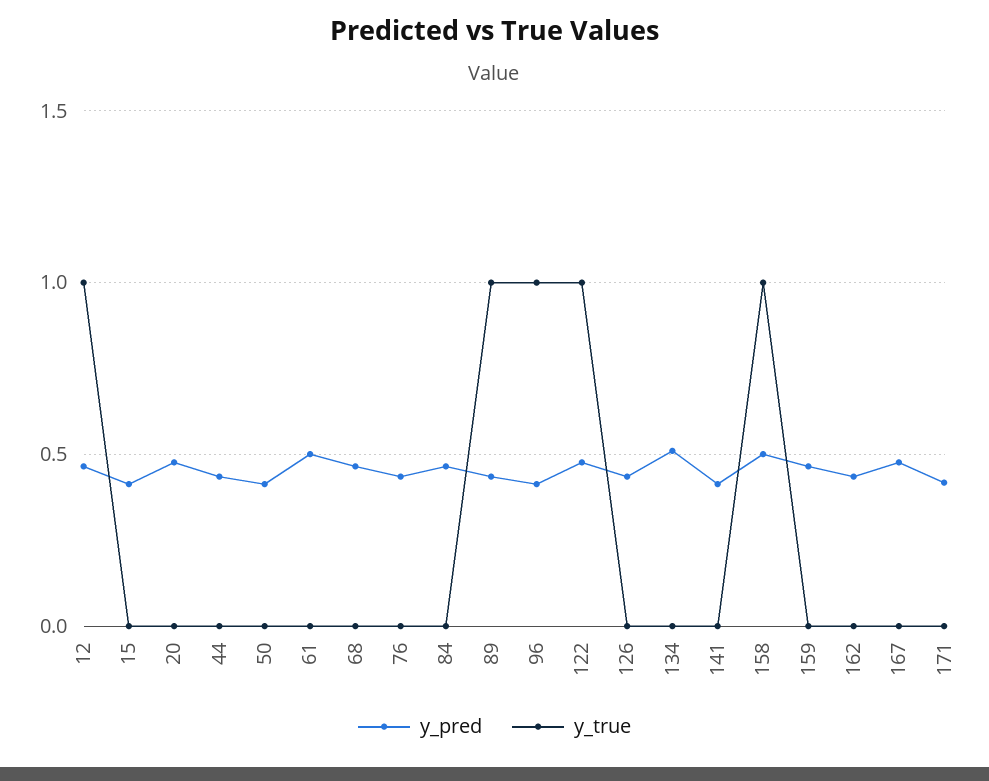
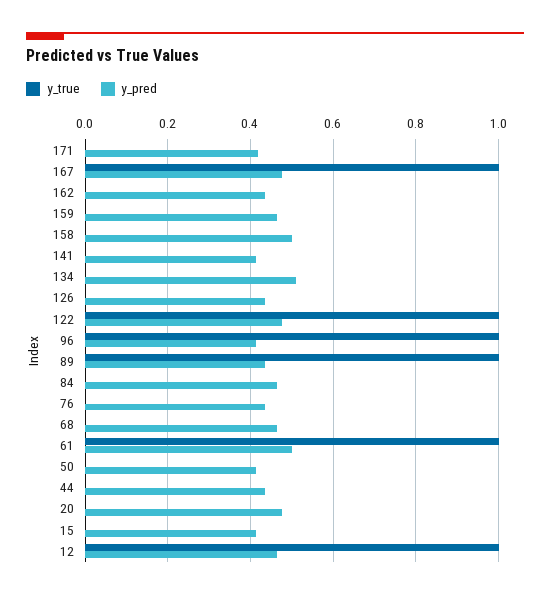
  {
    "y_pred": {
      "12": 0.46,
      "15": 0.42,
      "20": 0.48,
      "44": 0.44,
      "50": 0.42,
      "61": 0.5,
      "68": 0.46,
      "76": 0.44,
      "84": 0.46,
      "89": 0.44,
      "96": 0.42,
      "122": 0.48,
      "126": 0.44,
      "134": 0.52,
      "141": 0.42,
      "158": 0.5,
      "159": 0.46,
      "162": 0.44,
      "167": 0.48,
      "171": 0.42
    },
    "y_true": {
      "12": 1,
      "15": 0,
      "20": 0,
      "44": 0,
      "50": 0,
-     "61": 0,
+     "61": 1,
      "68": 0,
      "76": 0,
      "84": 0,
      "89": 1,
      "96": 1,
      "122": 1,
      "126": 0,
      "134": 0,
      "141": 0,
-     "158": 1,
+     "158": 0,
      "159": 0,
      "162": 0,
-     "167": 0,
+     "167": 1,
      "171": 0
    }
  }

